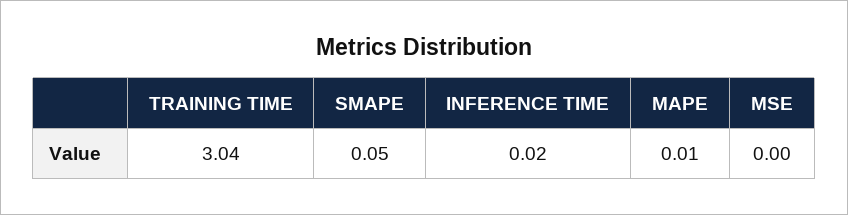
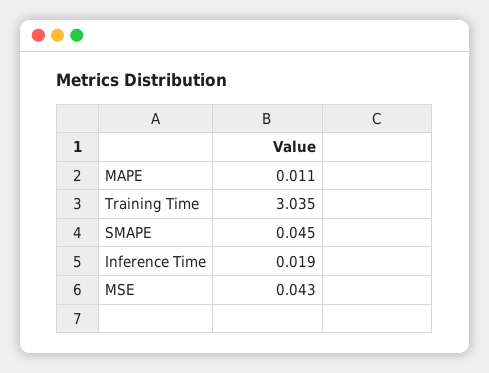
  {
    "TRAINING TIME": 3.035,
    "SMAPE": 0.045,
    "INFERENCE TIME": 0.019,
    "MAPE": 0.011,
-   "MSE": 0
+   "MSE": 0.043
  }

